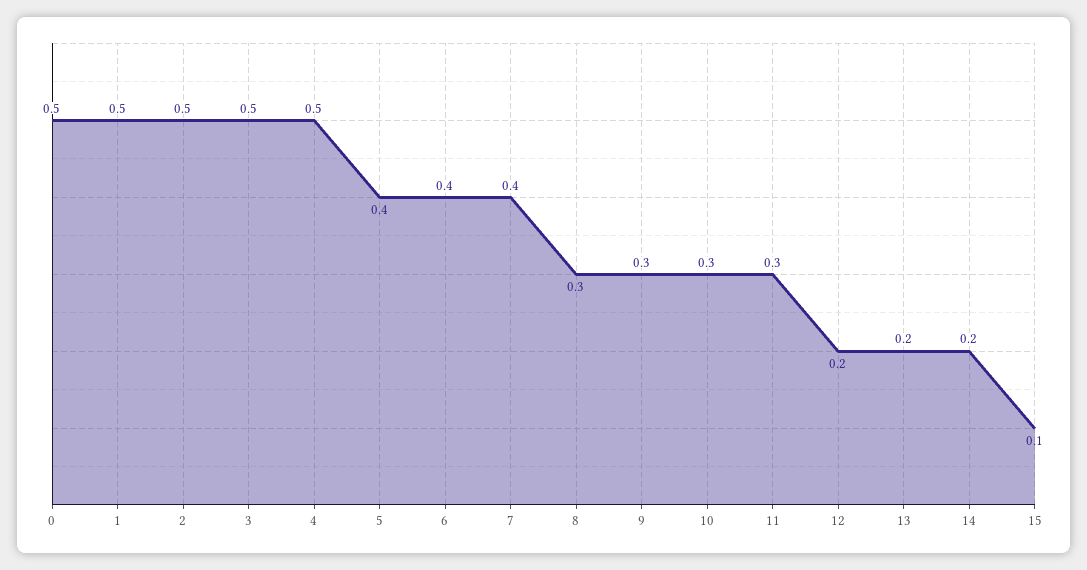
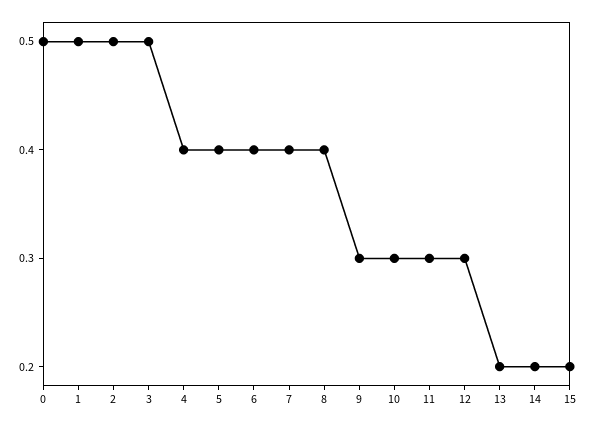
  {
    "0": 0.5,
    "1": 0.5,
    "2": 0.5,
    "3": 0.5,
-   "4": 0.5,
+   "4": 0.4,
    "5": 0.4,
    "6": 0.4,
    "7": 0.4,
-   "8": 0.3,
+   "8": 0.4,
    "9": 0.3,
    "10": 0.3,
    "11": 0.3,
-   "12": 0.2,
+   "12": 0.3,
    "13": 0.2,
    "14": 0.2,
-   "15": 0.1
+   "15": 0.2
  }

